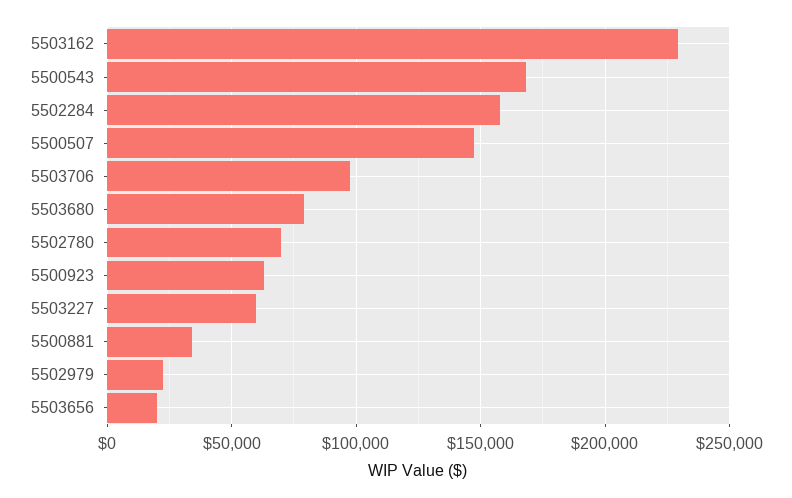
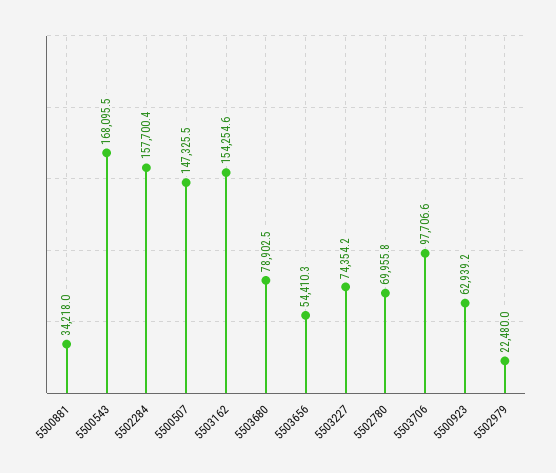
  {
-   "5503162": 230000,
+   "5503162": 154254.6,
    "5500543": 168095.5,
    "5502284": 157700.4,
    "5500507": 147325.5,
    "5503706": 97706.6,
    "5503680": 78902.5,
    "5502780": 69955.8,
    "5500923": 62939.2,
-   "5503227": 60000,
+   "5503227": 74354.2,
    "5500881": 34218,
    "5502979": 22480,
-   "5503656": 20000
+   "5503656": 54410.3
  }

